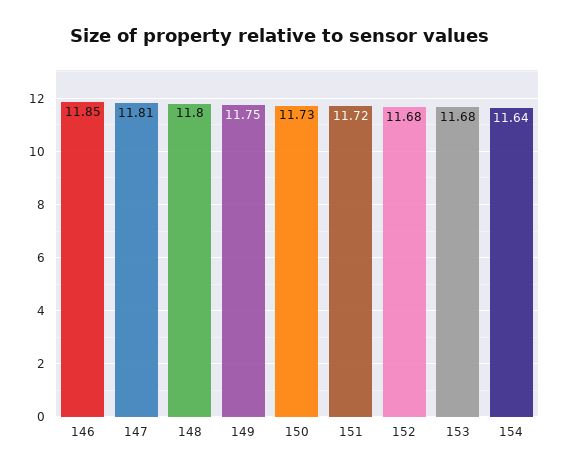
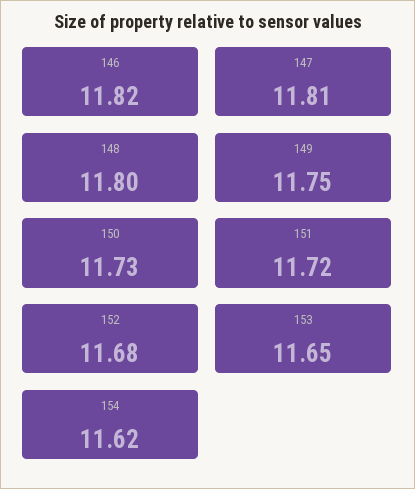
  {
-   "146": 11.85,
+   "146": 11.82,
    "147": 11.81,
    "148": 11.8,
    "149": 11.75,
    "150": 11.73,
    "151": 11.72,
    "152": 11.68,
-   "153": 11.68,
+   "153": 11.65,
-   "154": 11.64
+   "154": 11.62
  }

